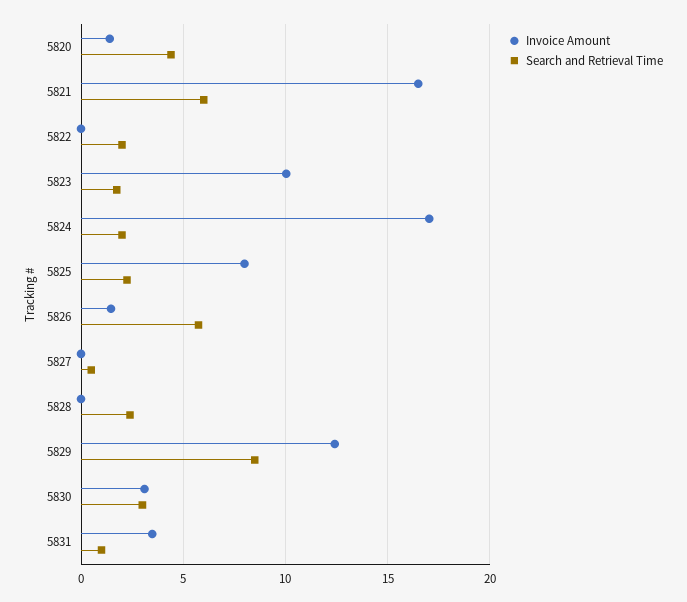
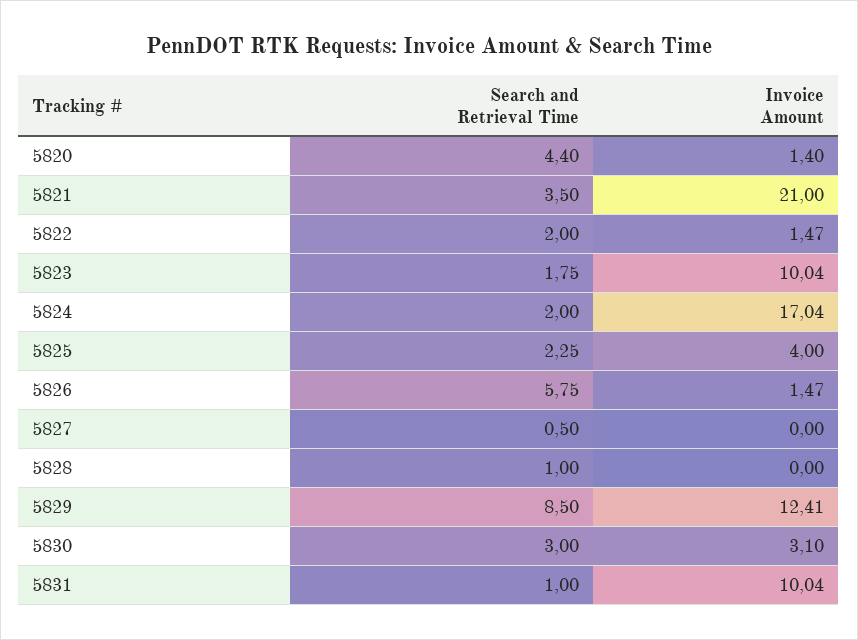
  {
    "Invoice Amount": {
      "5820": 1.4,
-     "5821": 16.5,
+     "5821": 21,
-     "5822": 0,
+     "5822": 1.47,
      "5823": 10.04,
      "5824": 17.04,
-     "5825": 8,
+     "5825": 4,
      "5826": 1.47,
      "5827": 0,
      "5828": 0,
      "5829": 12.41,
      "5830": 3.1,
-     "5831": 3.5
+     "5831": 10.04
    },
    "Search and Retrieval Time": {
      "5820": 4.4,
-     "5821": 6,
+     "5821": 3.5,
      "5822": 2,
      "5823": 1.75,
      "5824": 2,
      "5825": 2.25,
      "5826": 5.75,
      "5827": 0.5,
-     "5828": 2.5,
+     "5828": 1,
      "5829": 8.5,
      "5830": 3,
      "5831": 1
    }
  }

